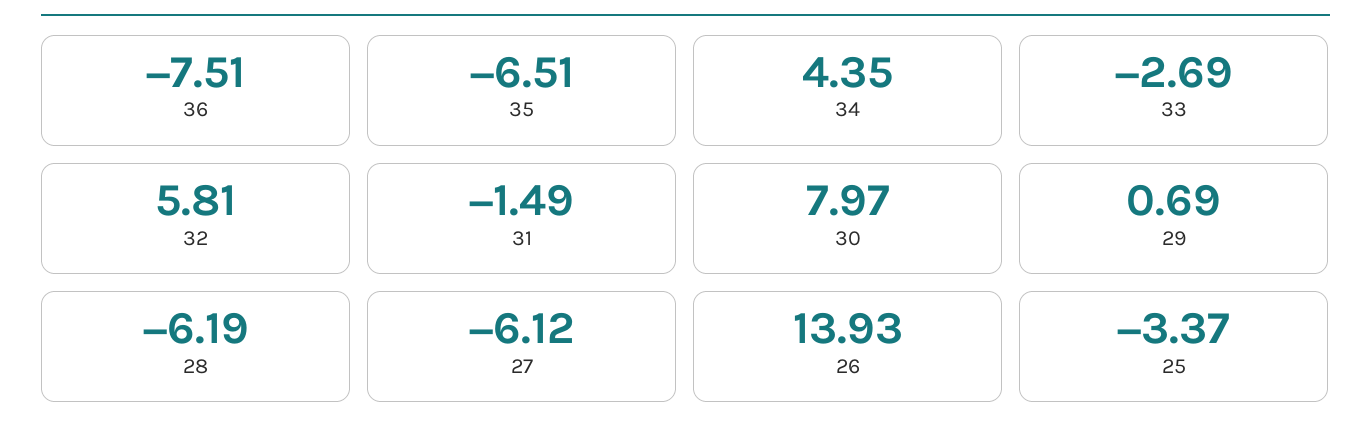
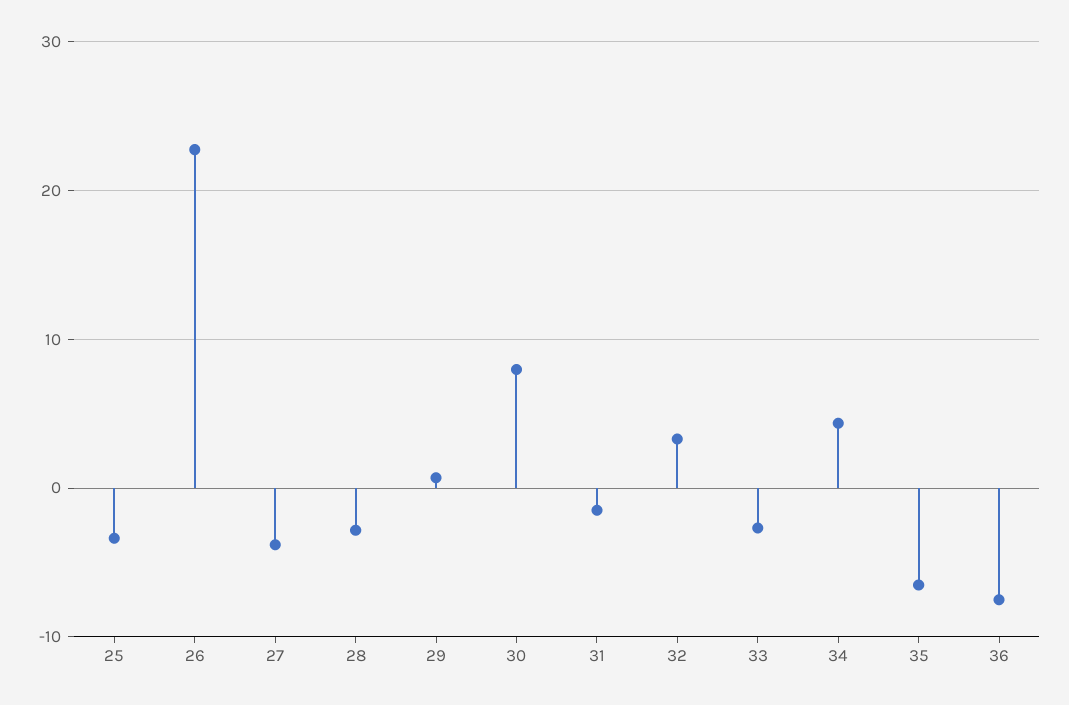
  {
    "36": -7.51,
    "35": -6.51,
    "34": 4.35,
    "33": -2.69,
-   "32": 5.81,
+   "32": 3,
    "31": -1.49,
    "30": 7.97,
    "29": 0.69,
-   "28": -6.19,
+   "28": -3,
-   "27": -6.12,
+   "27": -4,
-   "26": 13.93,
+   "26": 23,
    "25": -3.37
  }

